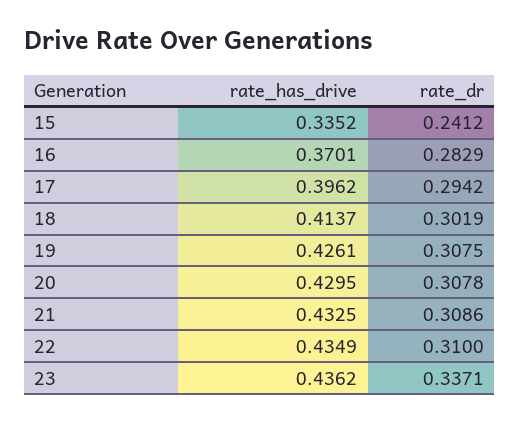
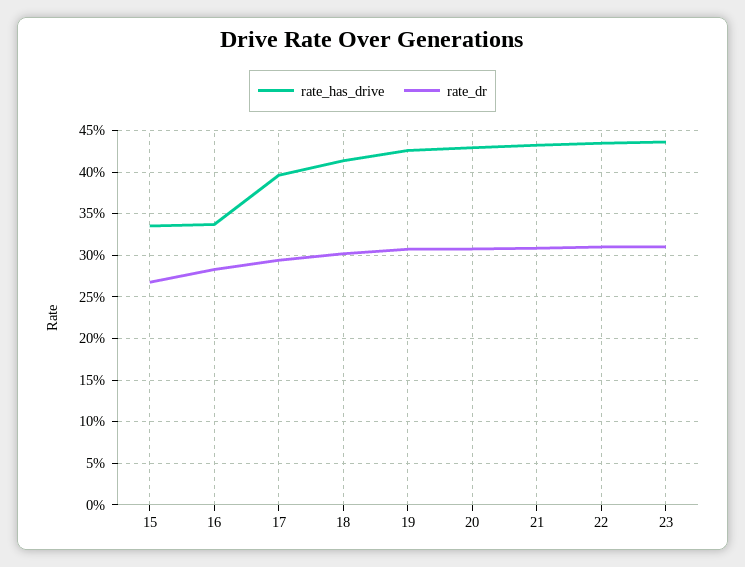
  {
    "rate_has_drive": {
      "15": 0.3352,
-     "16": 0.3701,
+     "16": 0.34,
      "17": 0.3962,
      "18": 0.4137,
      "19": 0.4261,
      "20": 0.4295,
      "21": 0.4325,
      "22": 0.4349,
      "23": 0.4362
    },
    "rate_dr": {
-     "15": 0.2412,
+     "15": 0.27,
      "16": 0.2829,
      "17": 0.2942,
      "18": 0.3019,
      "19": 0.3075,
      "20": 0.3078,
      "21": 0.3086,
      "22": 0.31,
-     "23": 0.3371
+     "23": 0.31
    }
  }

